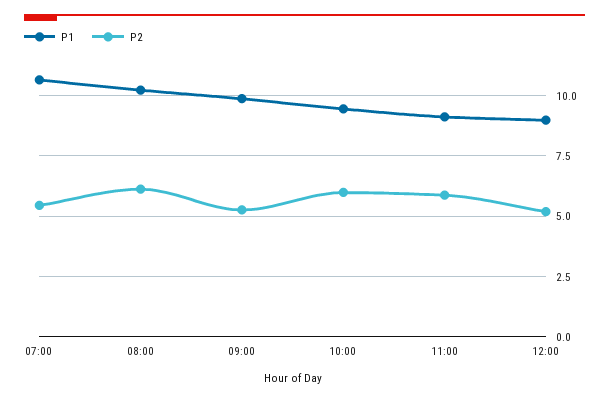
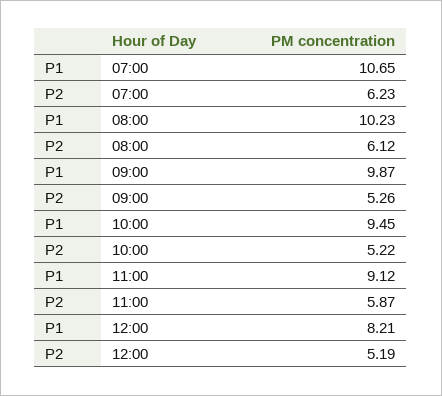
  {
    "P1": {
      "07:00": 10.65,
      "08:00": 10.23,
      "09:00": 9.87,
      "10:00": 9.45,
      "11:00": 9.12,
-     "12:00": 9
+     "12:00": 8.21
    },
    "P2": {
-     "07:00": 5.5,
+     "07:00": 6.23,
      "08:00": 6.12,
      "09:00": 5.26,
-     "10:00": 6,
+     "10:00": 5.22,
      "11:00": 5.87,
      "12:00": 5.19
    }
  }

